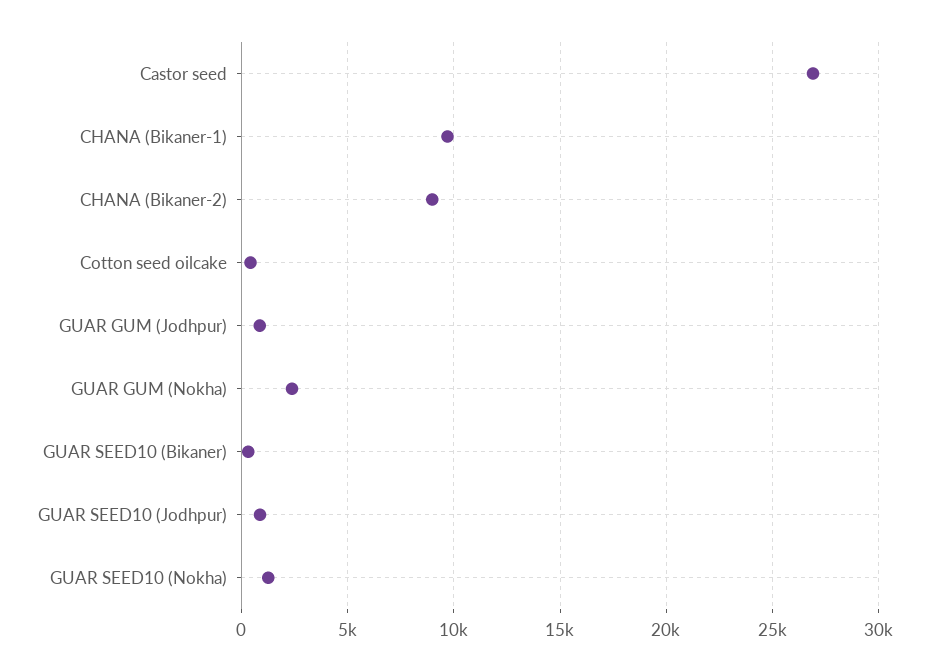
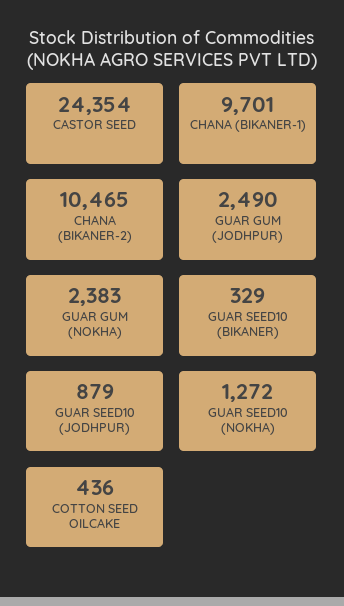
  {
-   "Castor seed": 27000,
+   "Castor seed": 24354,
    "CHANA (Bikaner-1)": 9701,
-   "CHANA (Bikaner-2)": 9000,
+   "CHANA (Bikaner-2)": 10465,
    "Cotton seed oilcake": 436,
-   "GUAR GUM (Jodhpur)": 1000,
+   "GUAR GUM (Jodhpur)": 2490,
    "GUAR GUM (Nokha)": 2383,
    "GUAR SEED10 (Bikaner)": 329,
    "GUAR SEED10 (Jodhpur)": 879,
    "GUAR SEED10 (Nokha)": 1272
  }

